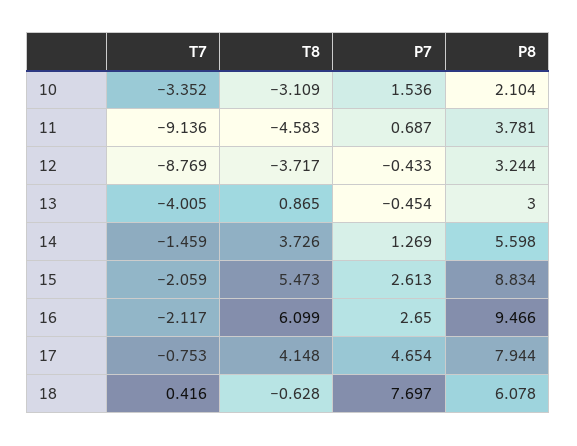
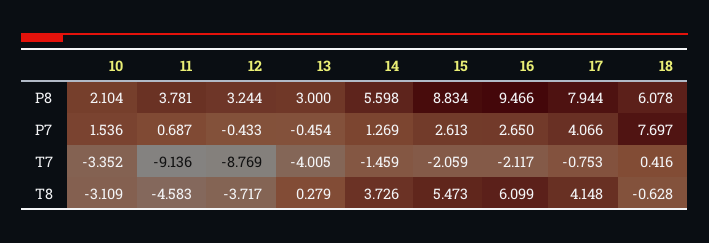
  {
    "T7": {
      "10": -3.352,
      "11": -9.136,
      "12": -8.769,
      "13": -4.005,
      "14": -1.459,
      "15": -2.059,
      "16": -2.117,
      "17": -0.753,
      "18": 0.416
    },
    "T8": {
      "10": -3.109,
      "11": -4.583,
      "12": -3.717,
-     "13": 0.865,
+     "13": 0.279,
      "14": 3.726,
      "15": 5.473,
      "16": 6.099,
      "17": 4.148,
      "18": -0.628
    },
    "P7": {
      "10": 1.536,
      "11": 0.687,
      "12": -0.433,
      "13": -0.454,
      "14": 1.269,
      "15": 2.613,
      "16": 2.65,
-     "17": 4.654,
+     "17": 4.066,
      "18": 7.697
    },
    "P8": {
      "10": 2.104,
      "11": 3.781,
      "12": 3.244,
      "13": 3,
      "14": 5.598,
      "15": 8.834,
      "16": 9.466,
      "17": 7.944,
      "18": 6.078
    }
  }

